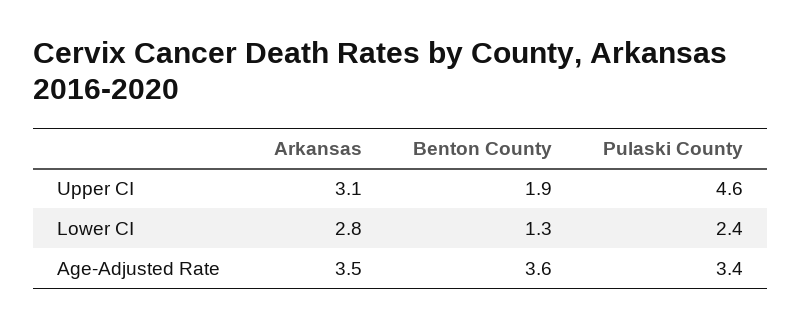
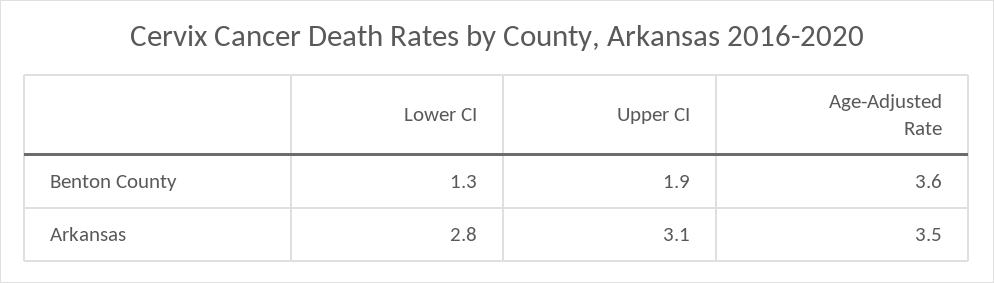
  {
    "Arkansas": {
      "Upper CI": 3.1,
      "Lower CI": 2.8,
      "Age-Adjusted Rate": 3.5
    },
    "Benton County": {
      "Upper CI": 1.9,
      "Lower CI": 1.3,
      "Age-Adjusted Rate": 3.6
-   },
+   }
-   "Pulaski County": {
-     "Upper CI": 4.6,
-     "Lower CI": 2.4,
-     "Age-Adjusted Rate": 3.4
-   }
  }

